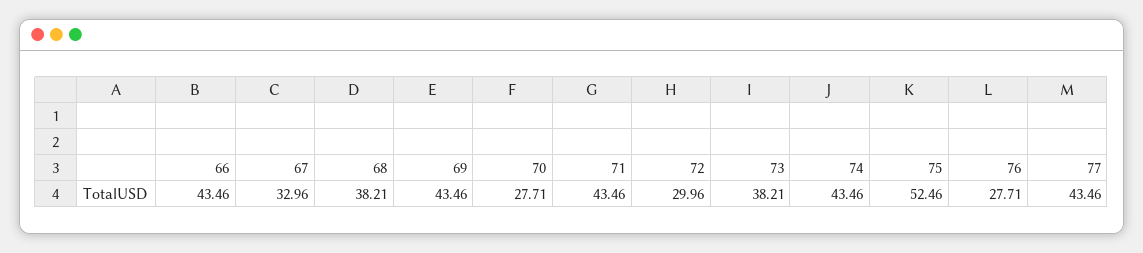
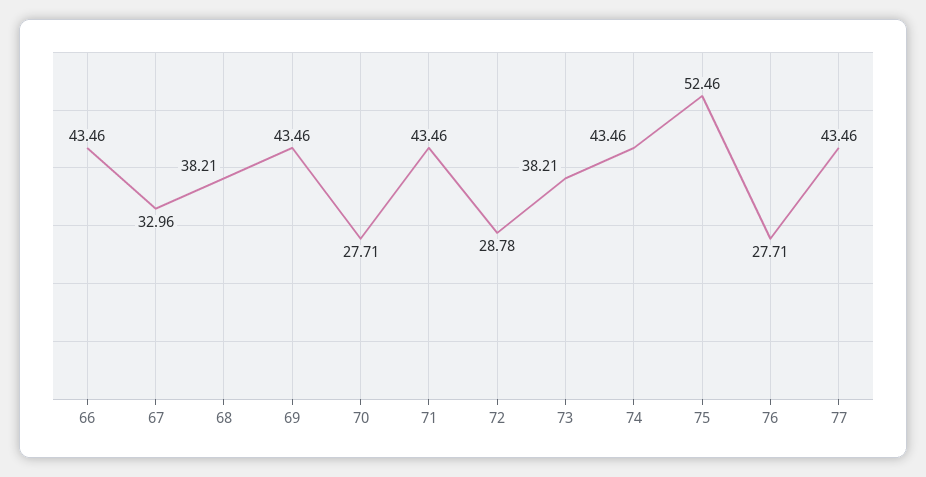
  {
    "66": 43.46,
    "67": 32.96,
    "68": 38.21,
    "69": 43.46,
    "70": 27.71,
    "71": 43.46,
-   "72": 29.96,
+   "72": 28.78,
    "73": 38.21,
    "74": 43.46,
    "75": 52.46,
    "76": 27.71,
    "77": 43.46
  }

